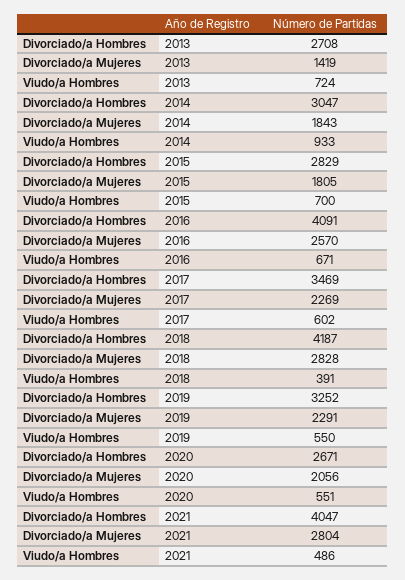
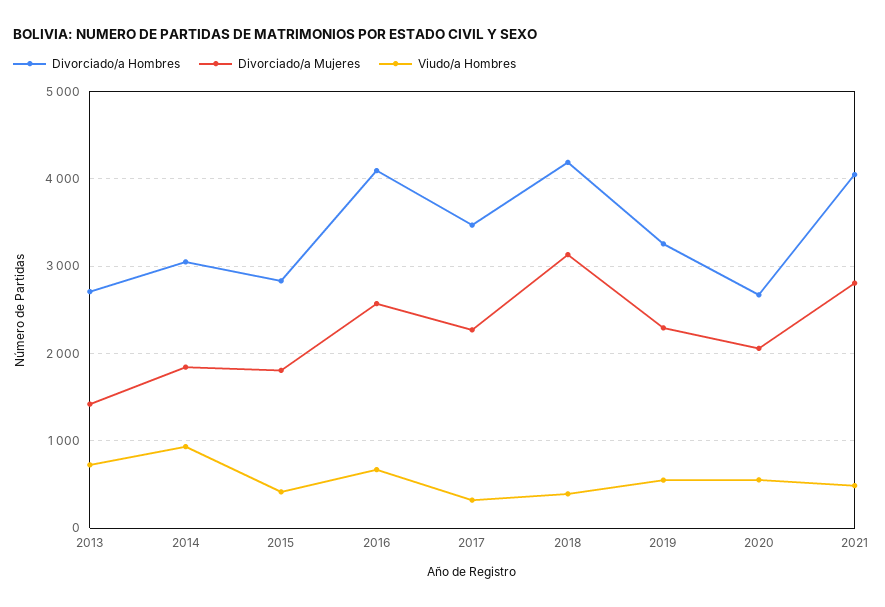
  {
    "Divorciado/a Hombres": {
      "2013": 2708,
      "2014": 3047,
      "2015": 2829,
      "2016": 4091,
      "2017": 3469,
      "2018": 4187,
      "2019": 3252,
      "2020": 2671,
      "2021": 4047
    },
    "Divorciado/a Mujeres": {
      "2013": 1419,
      "2014": 1843,
      "2015": 1805,
      "2016": 2570,
      "2017": 2269,
-     "2018": 2828,
+     "2018": 3100,
      "2019": 2291,
      "2020": 2056,
      "2021": 2804
    },
    "Viudo/a Hombres": {
      "2013": 724,
      "2014": 933,
-     "2015": 700,
+     "2015": 400,
      "2016": 671,
-     "2017": 602,
+     "2017": 300,
      "2018": 391,
      "2019": 550,
      "2020": 551,
      "2021": 486
    }
  }

